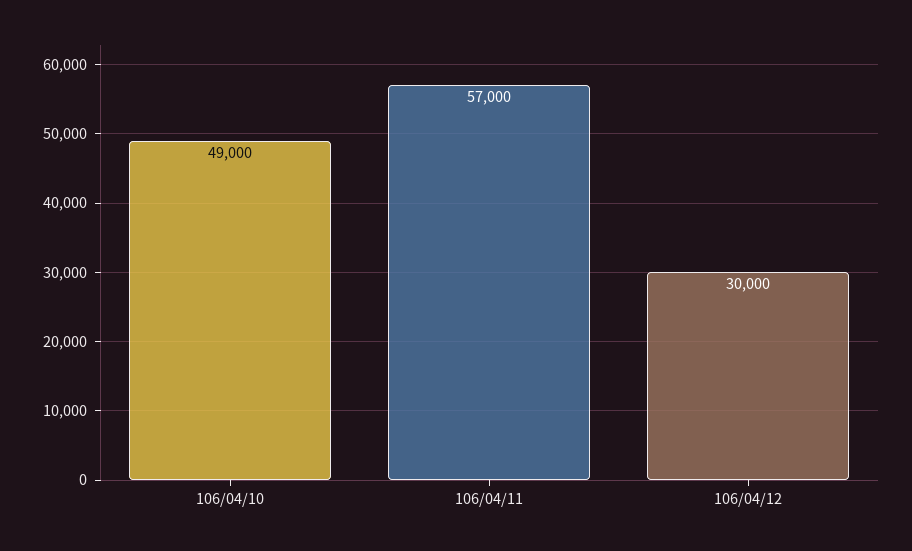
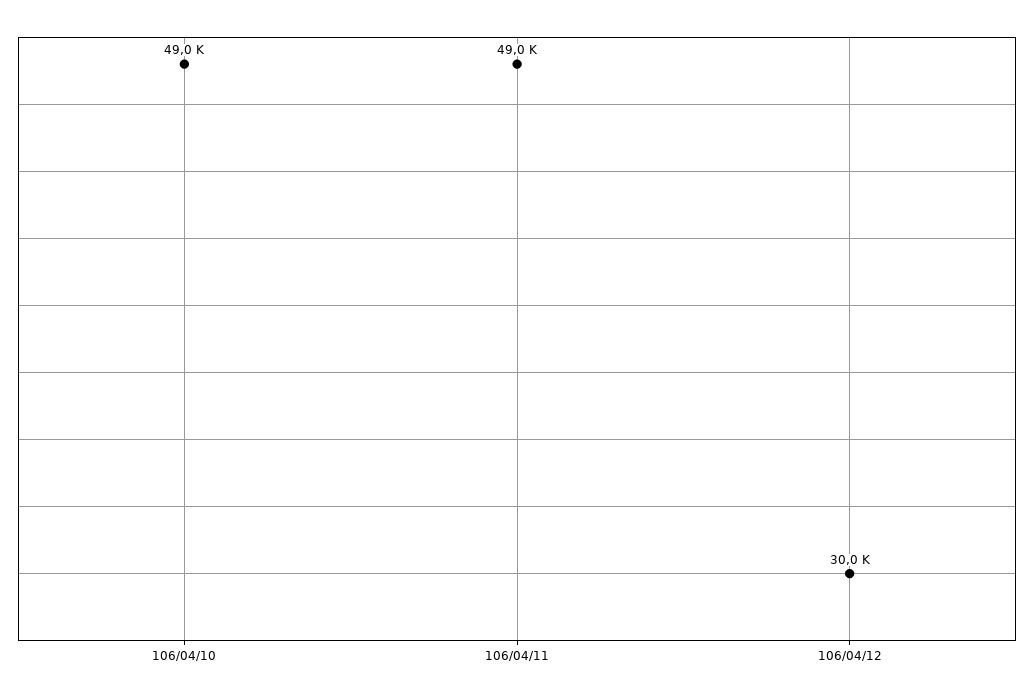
  {
    "106/04/10": 49000,
-   "106/04/11": 57000,
+   "106/04/11": 49000,
    "106/04/12": 30000
  }

